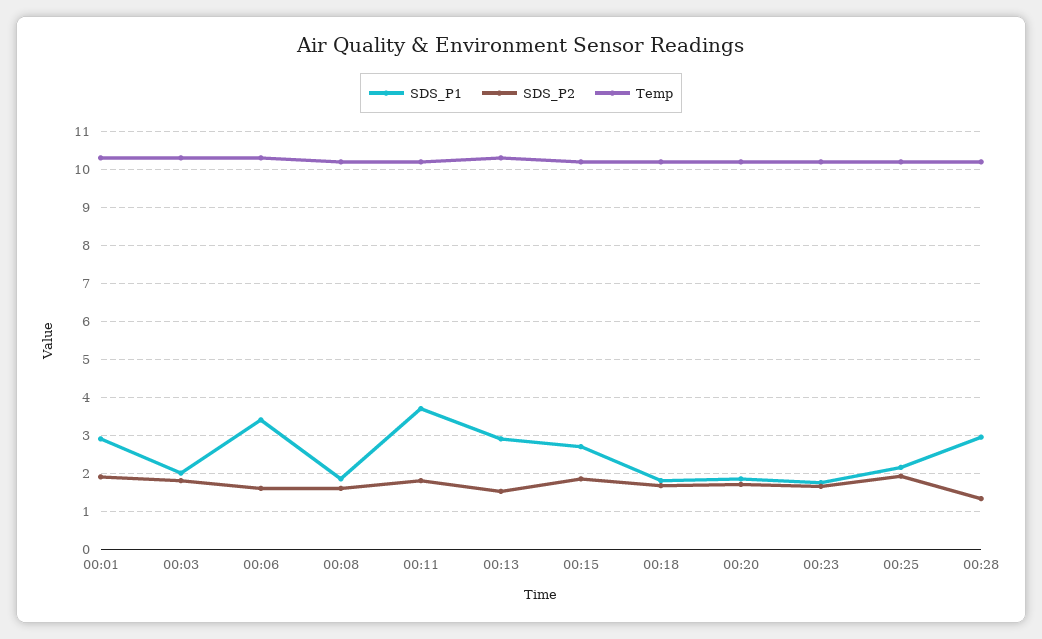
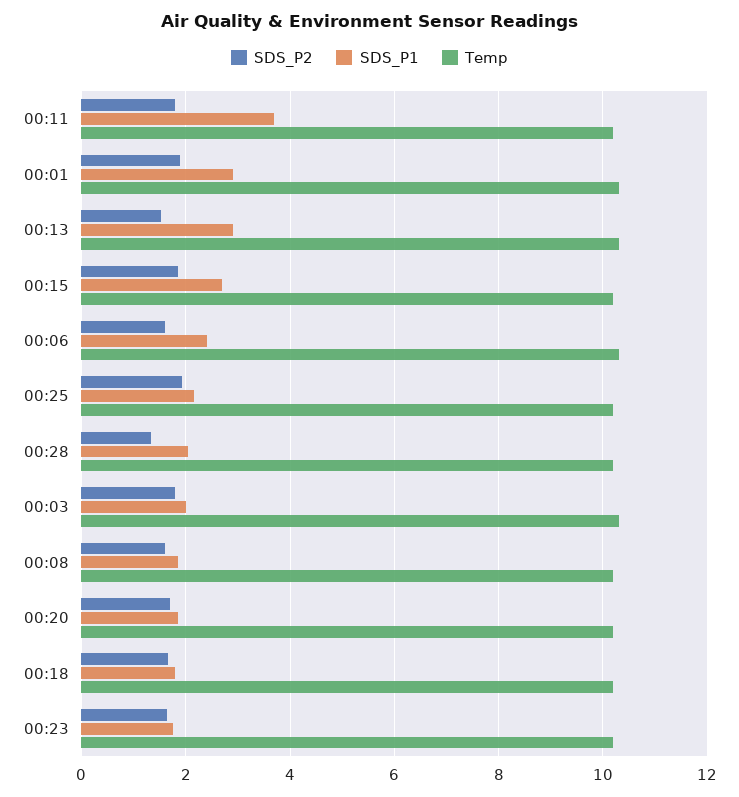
  {
    "SDS_P1": {
      "00:01": 3,
      "00:03": 2,
-     "00:06": 3.4,
+     "00:06": 2.4,
      "00:08": 1.8,
      "00:11": 3.8,
      "00:13": 3,
      "00:15": 2.8,
      "00:18": 1.8,
      "00:20": 1.8,
      "00:23": 1.8,
      "00:25": 2.2,
-     "00:28": 3
+     "00:28": 2
    },
    "SDS_P2": {
      "00:01": 2,
      "00:03": 1.8,
      "00:06": 1.6,
      "00:08": 1.6,
      "00:11": 1.8,
      "00:13": 1.6,
      "00:15": 1.8,
      "00:18": 1.6,
      "00:20": 1.8,
      "00:23": 1.6,
      "00:25": 2,
      "00:28": 1.4
    },
    "Temp": {
      "00:01": 10.4,
      "00:03": 10.4,
      "00:06": 10.4,
      "00:08": 10.2,
      "00:11": 10.2,
      "00:13": 10.4,
      "00:15": 10.2,
      "00:18": 10.2,
      "00:20": 10.2,
      "00:23": 10.2,
      "00:25": 10.2,
      "00:28": 10.2
    }
  }

